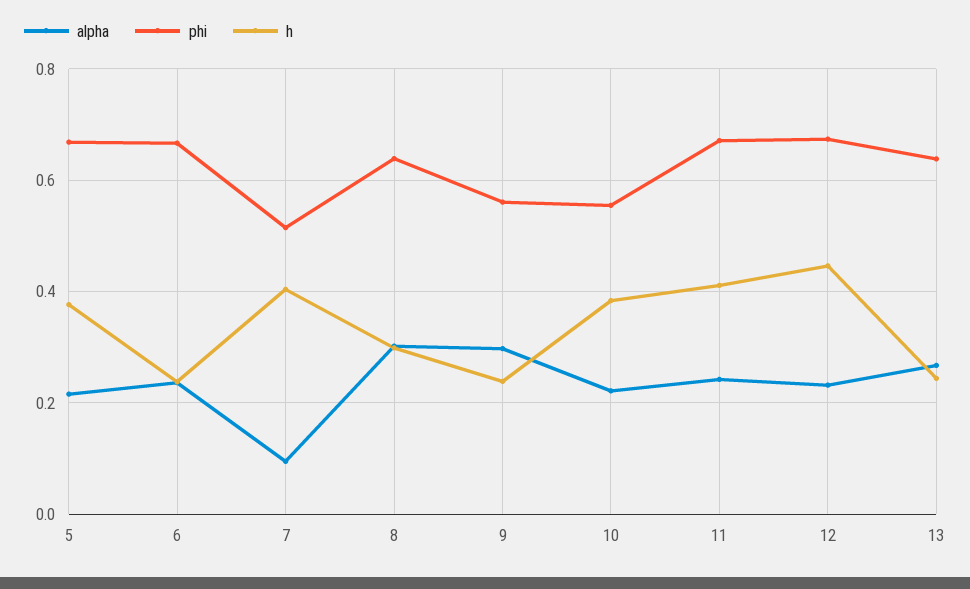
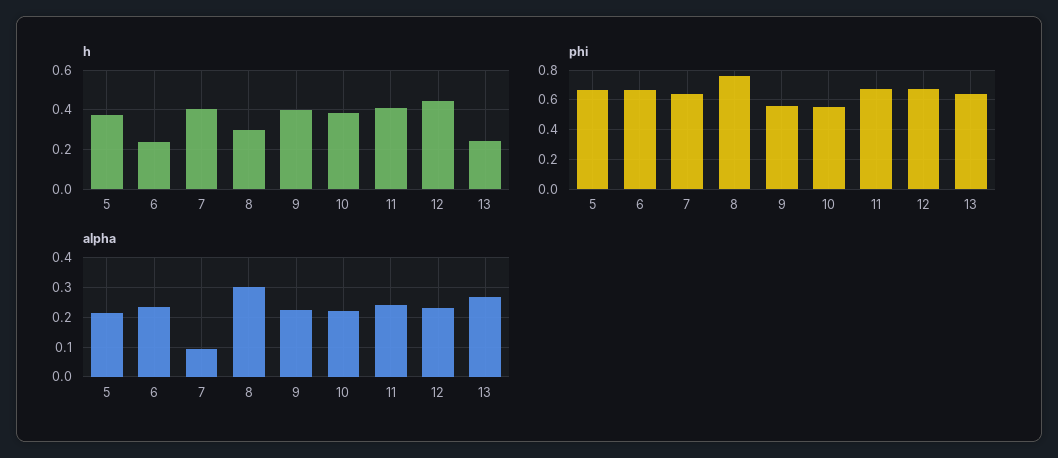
  {
    "alpha": {
      "5": 0.22,
      "6": 0.24,
      "7": 0.1,
      "8": 0.3,
-     "9": 0.3,
+     "9": 0.225,
      "10": 0.22,
      "11": 0.24,
      "12": 0.24,
      "13": 0.26
    },
    "phi": {
      "5": 0.66,
      "6": 0.66,
-     "7": 0.52,
+     "7": 0.65,
-     "8": 0.64,
+     "8": 0.75,
      "9": 0.56,
      "10": 0.56,
      "11": 0.68,
      "12": 0.68,
      "13": 0.64
    },
    "h": {
      "5": 0.38,
      "6": 0.24,
      "7": 0.4,
      "8": 0.3,
-     "9": 0.24,
+     "9": 0.4,
      "10": 0.38,
      "11": 0.42,
      "12": 0.44,
      "13": 0.24
    }
  }

